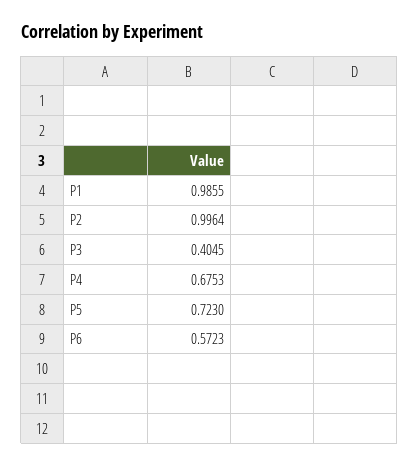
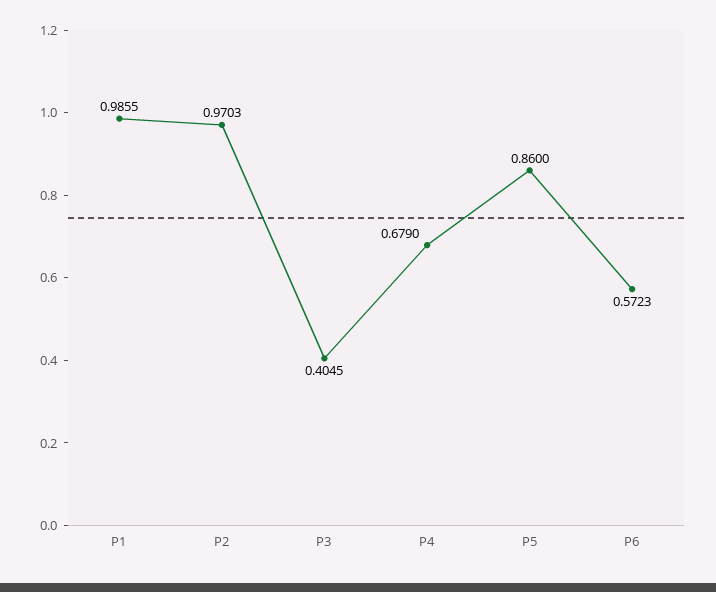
  {
    "P1": 0.9855,
-   "P2": 0.9964,
+   "P2": 0.9703,
    "P3": 0.4045,
-   "P4": 0.6753,
+   "P4": 0.679,
-   "P5": 0.723,
+   "P5": 0.86,
    "P6": 0.5723
  }

